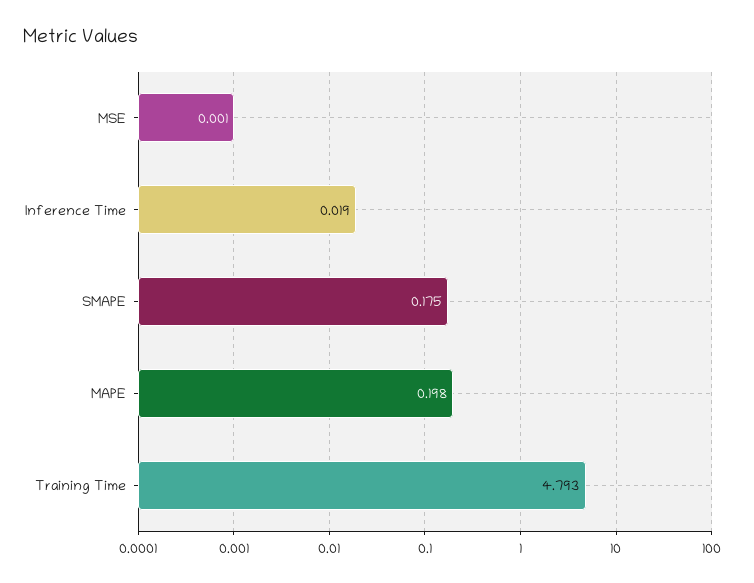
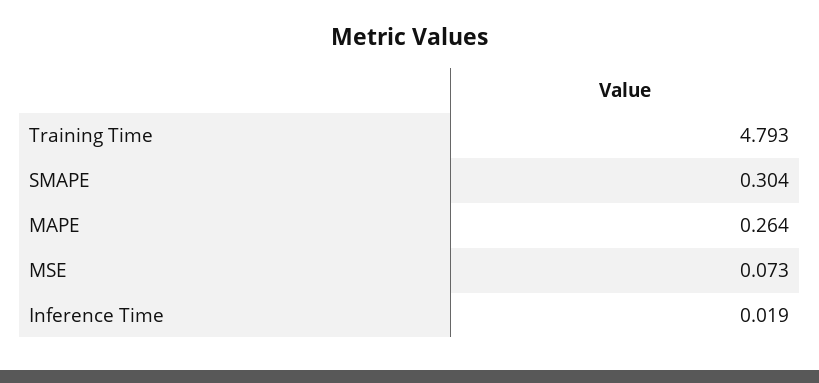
  {
-   "MSE": 0.001,
+   "MSE": 0.073,
    "Inference Time": 0.019,
-   "SMAPE": 0.175,
+   "SMAPE": 0.304,
-   "MAPE": 0.198,
+   "MAPE": 0.264,
    "Training Time": 4.793
  }

